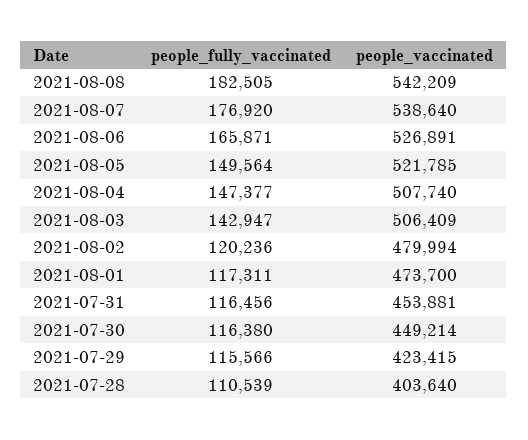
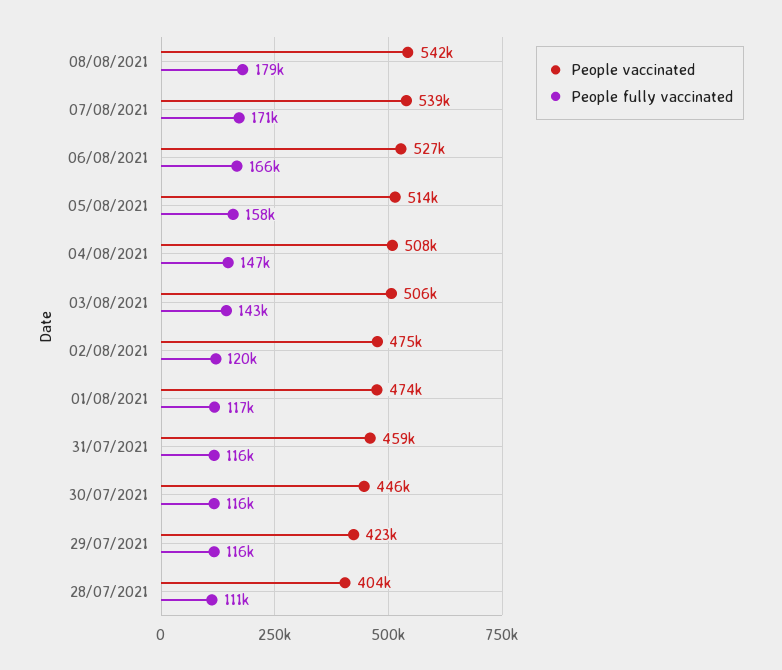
  {
    "people_fully_vaccinated": {
-     "2021-08-08": 182505,
+     "2021-08-08": 179000,
-     "2021-08-07": 176920,
+     "2021-08-07": 171000,
      "2021-08-06": 165871,
-     "2021-08-05": 149564,
+     "2021-08-05": 158000,
      "2021-08-04": 147377,
      "2021-08-03": 142947,
      "2021-08-02": 120236,
      "2021-08-01": 117311,
      "2021-07-31": 116456,
      "2021-07-30": 116380,
      "2021-07-29": 115566,
      "2021-07-28": 110539
    },
    "people_vaccinated": {
      "2021-08-08": 542209,
      "2021-08-07": 538640,
      "2021-08-06": 526891,
-     "2021-08-05": 521785,
+     "2021-08-05": 514000,
      "2021-08-04": 507740,
      "2021-08-03": 506409,
-     "2021-08-02": 479994,
+     "2021-08-02": 475000,
      "2021-08-01": 473700,
-     "2021-07-31": 453881,
+     "2021-07-31": 459000,
-     "2021-07-30": 449214,
+     "2021-07-30": 446000,
      "2021-07-29": 423415,
      "2021-07-28": 403640
    }
  }

